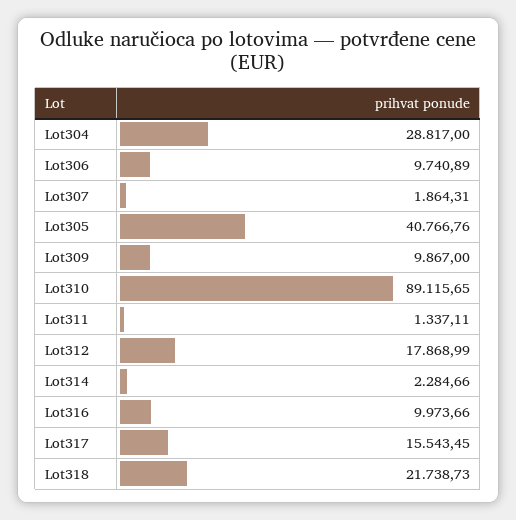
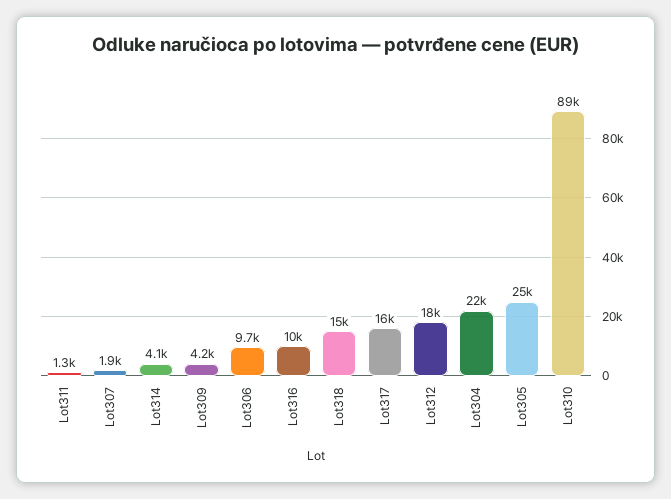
  {
-   "Lot304": 28817,
+   "Lot304": 22000,
    "Lot306": 9740.89,
    "Lot307": 1864.31,
-   "Lot305": 40766.76,
+   "Lot305": 25000,
-   "Lot309": 9867,
+   "Lot309": 4200,
    "Lot310": 89115.65,
    "Lot311": 1337.11,
    "Lot312": 17868.99,
-   "Lot314": 2284.66,
+   "Lot314": 4100,
    "Lot316": 9973.66,
    "Lot317": 15543.45,
-   "Lot318": 21738.73
+   "Lot318": 15000
  }

